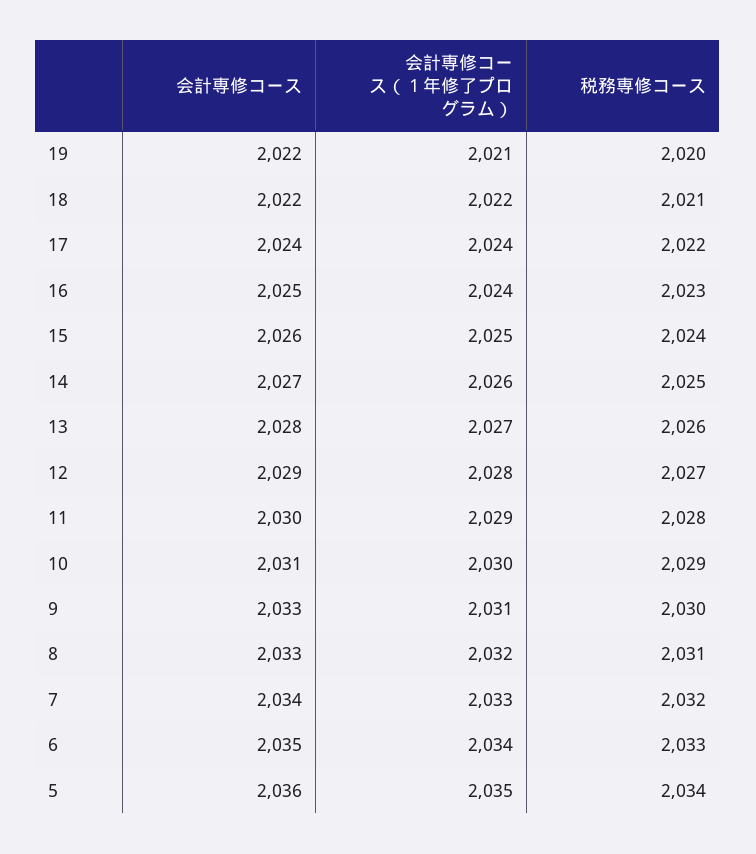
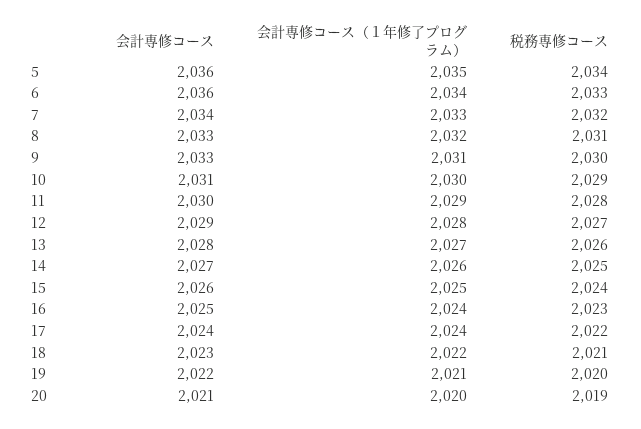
  {
    "会計専修コース": {
      "19": 2022,
-     "18": 2022,
+     "18": 2023,
      "17": 2024,
      "16": 2025,
      "15": 2026,
      "14": 2027,
      "13": 2028,
      "12": 2029,
      "11": 2030,
      "10": 2031,
      "9": 2033,
      "8": 2033,
      "7": 2034,
-     "6": 2035,
+     "6": 2036,
-     "5": 2036
+     "5": 2036,
+     "20": 2021
    },
    "会計専修コース（１年修了プログラム）": {
      "19": 2021,
      "18": 2022,
      "17": 2024,
      "16": 2024,
      "15": 2025,
      "14": 2026,
      "13": 2027,
      "12": 2028,
      "11": 2029,
      "10": 2030,
      "9": 2031,
      "8": 2032,
      "7": 2033,
      "6": 2034,
-     "5": 2035
+     "5": 2035,
+     "20": 2020
    },
    "税務専修コース": {
      "19": 2020,
      "18": 2021,
      "17": 2022,
      "16": 2023,
      "15": 2024,
      "14": 2025,
      "13": 2026,
      "12": 2027,
      "11": 2028,
      "10": 2029,
      "9": 2030,
      "8": 2031,
      "7": 2032,
      "6": 2033,
-     "5": 2034
+     "5": 2034,
+     "20": 2019
    }
  }

